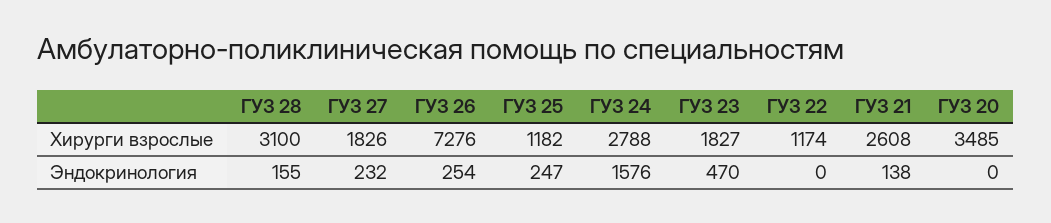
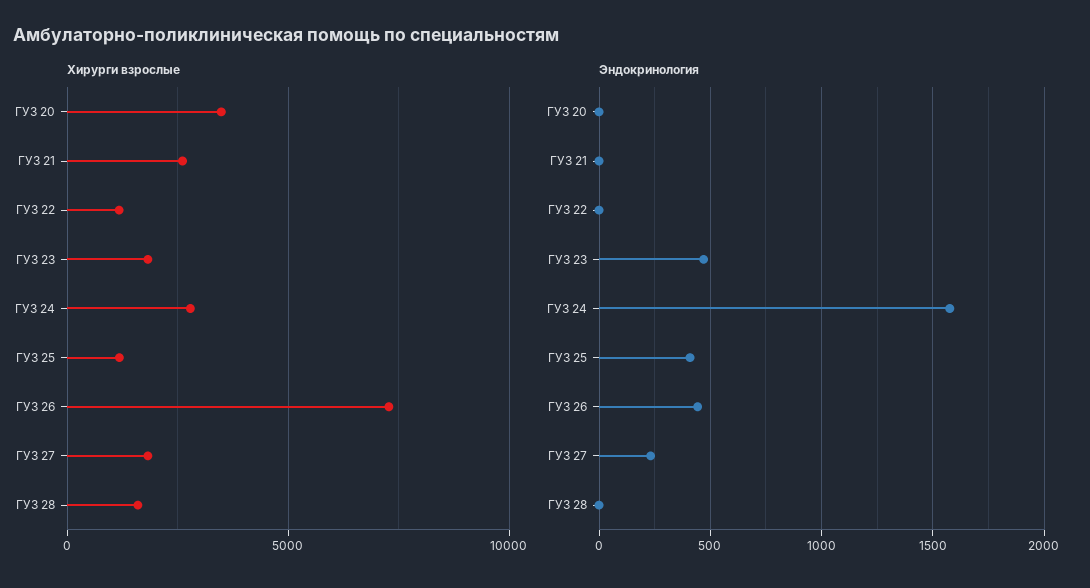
  {
    "Хирурги взрослые": {
-     "ГУЗ 28": 3100,
+     "ГУЗ 28": 1500,
      "ГУЗ 27": 1826,
      "ГУЗ 26": 7276,
      "ГУЗ 25": 1182,
      "ГУЗ 24": 2788,
      "ГУЗ 23": 1827,
      "ГУЗ 22": 1174,
      "ГУЗ 21": 2608,
      "ГУЗ 20": 3485
    },
    "Эндокринология": {
-     "ГУЗ 28": 155,
+     "ГУЗ 28": 0,
      "ГУЗ 27": 232,
-     "ГУЗ 26": 254,
+     "ГУЗ 26": 450,
-     "ГУЗ 25": 247,
+     "ГУЗ 25": 400,
      "ГУЗ 24": 1576,
      "ГУЗ 23": 470,
      "ГУЗ 22": 0,
-     "ГУЗ 21": 138,
+     "ГУЗ 21": 0,
      "ГУЗ 20": 0
    }
  }

